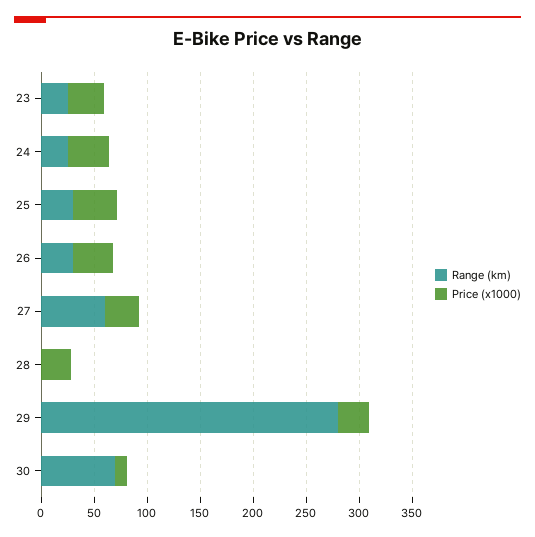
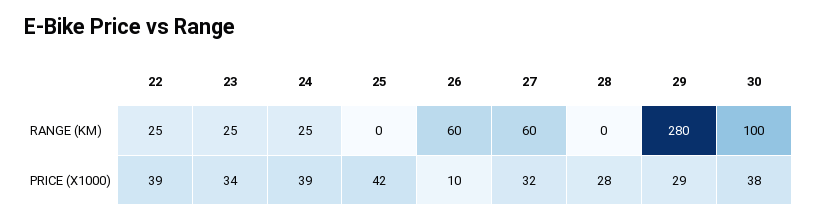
  {
    "Range (km)": {
      "23": 25,
      "24": 25,
-     "25": 30,
+     "25": 0,
-     "26": 30,
+     "26": 60,
      "27": 60,
      "28": 0,
      "29": 280,
-     "30": 70
+     "30": 100,
+     "22": 25
    },
    "Price (x1000)": {
      "23": 34,
      "24": 39,
      "25": 42,
-     "26": 40,
+     "26": 10,
      "27": 32,
      "28": 28,
      "29": 29,
-     "30": 10
+     "30": 38,
+     "22": 39
    }
  }

